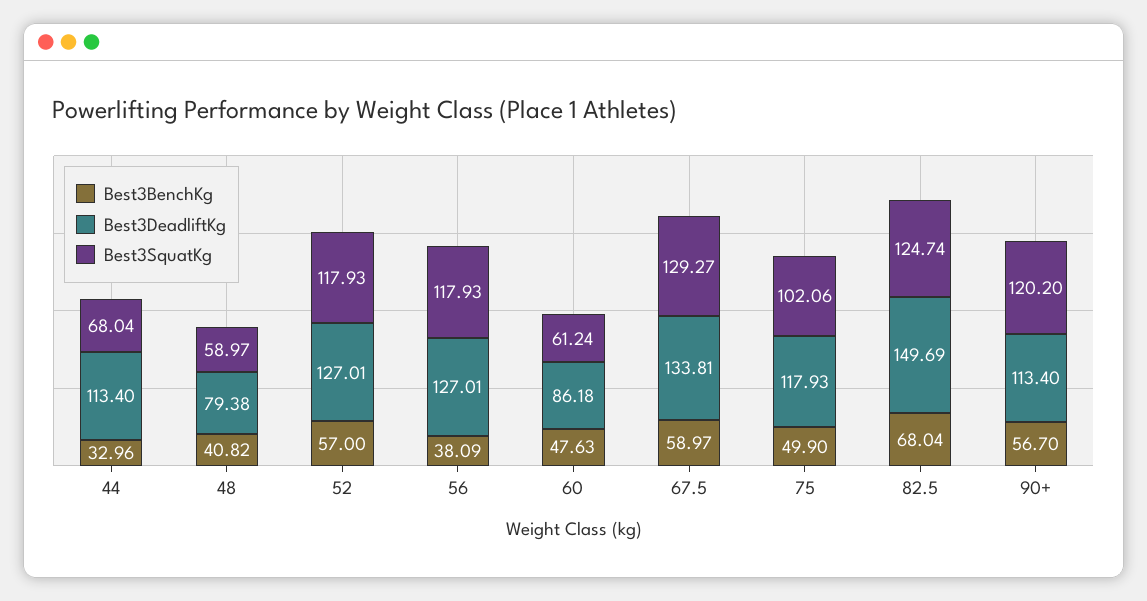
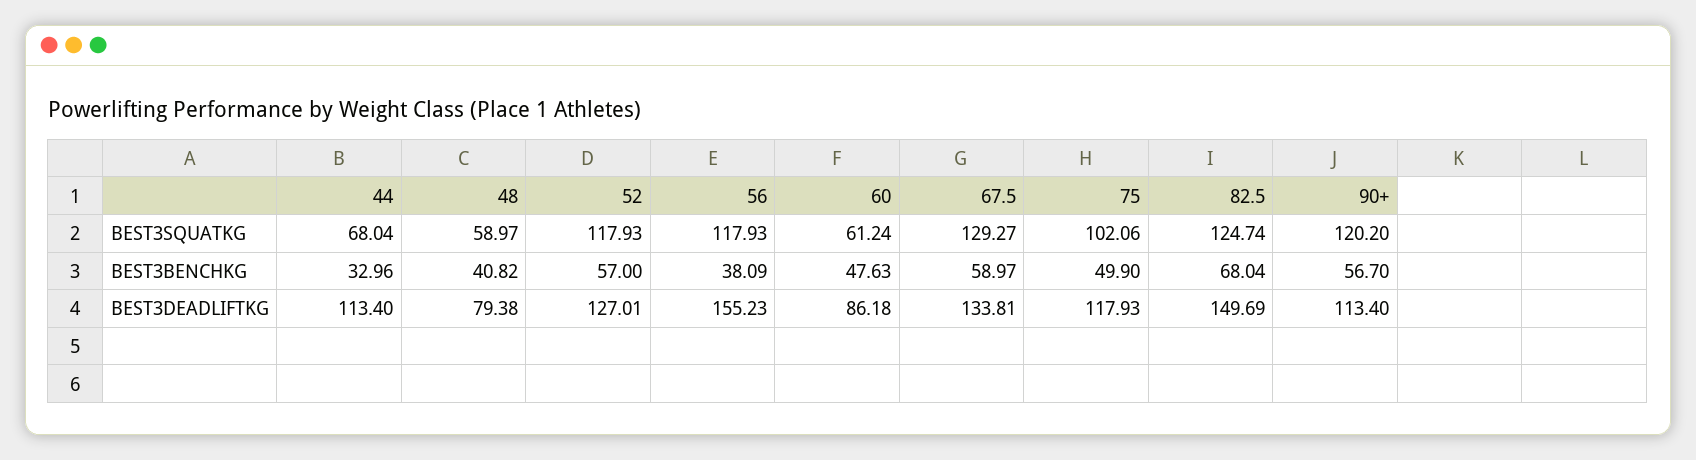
  {
    "Best3BenchKg": {
      "44": 32.96,
      "48": 40.82,
      "52": 57,
      "56": 38.09,
      "60": 47.63,
      "67.5": 58.97,
      "75": 49.9,
      "82.5": 68.04,
      "90+": 56.7
    },
    "Best3DeadliftKg": {
      "44": 113.4,
      "48": 79.38,
      "52": 127.01,
-     "56": 127.01,
+     "56": 155.23,
      "60": 86.18,
      "67.5": 133.81,
      "75": 117.93,
      "82.5": 149.69,
      "90+": 113.4
    },
    "Best3SquatKg": {
      "44": 68.04,
      "48": 58.97,
      "52": 117.93,
      "56": 117.93,
      "60": 61.24,
      "67.5": 129.27,
      "75": 102.06,
      "82.5": 124.74,
      "90+": 120.2
    }
  }

